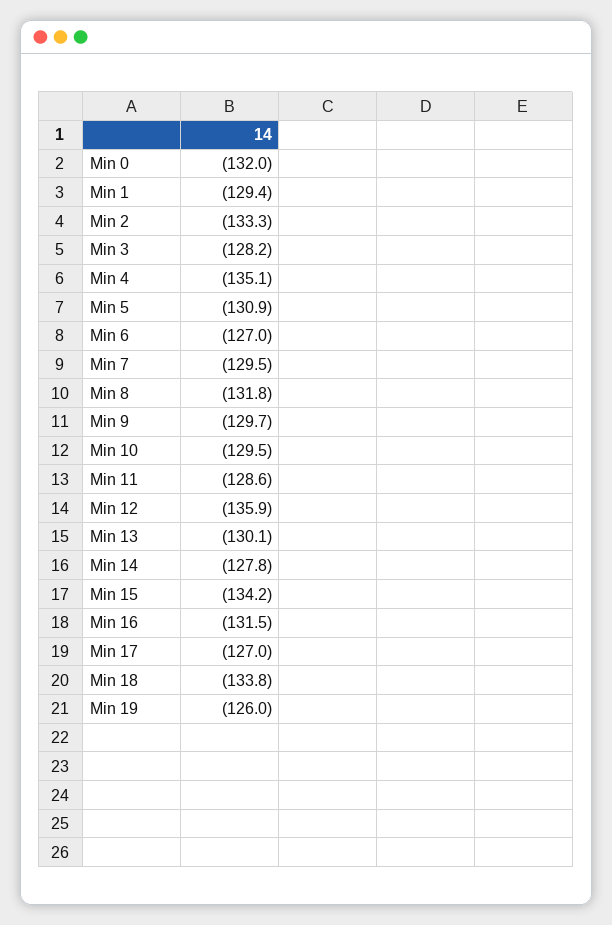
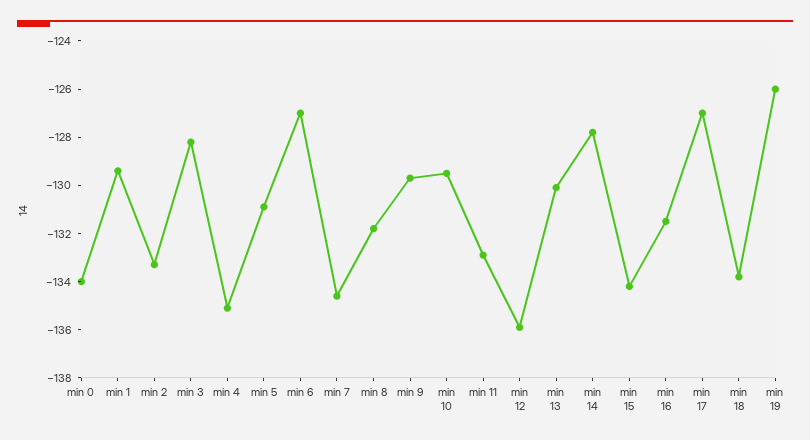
  {
-   "Min 0": -132,
+   "Min 0": -134,
    "Min 1": -129.4,
    "Min 2": -133.3,
    "Min 3": -128.2,
    "Min 4": -135.1,
    "Min 5": -130.9,
    "Min 6": -127,
-   "Min 7": -129.5,
+   "Min 7": -134.5,
    "Min 8": -131.8,
    "Min 9": -129.7,
    "Min 10": -129.5,
-   "Min 11": -128.6,
+   "Min 11": -133,
    "Min 12": -135.9,
    "Min 13": -130.1,
    "Min 14": -127.8,
    "Min 15": -134.2,
    "Min 16": -131.5,
    "Min 17": -127,
    "Min 18": -133.8,
    "Min 19": -126
  }

